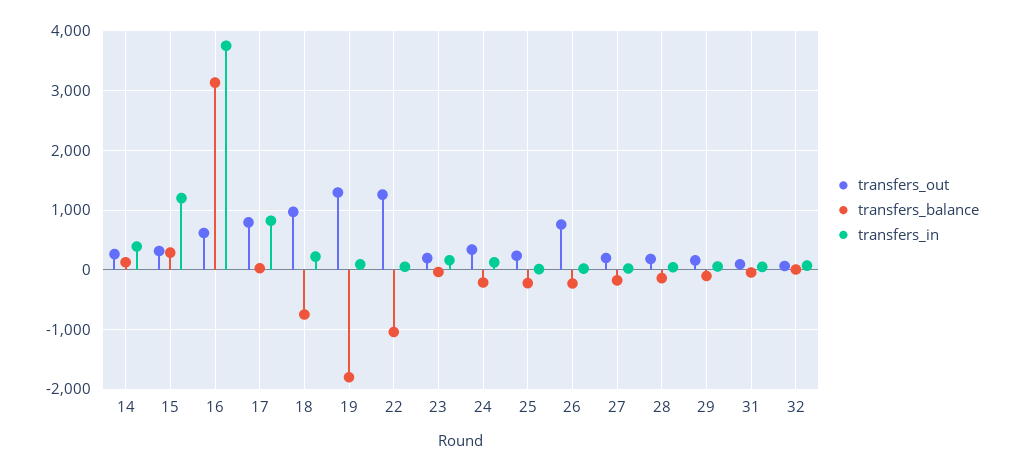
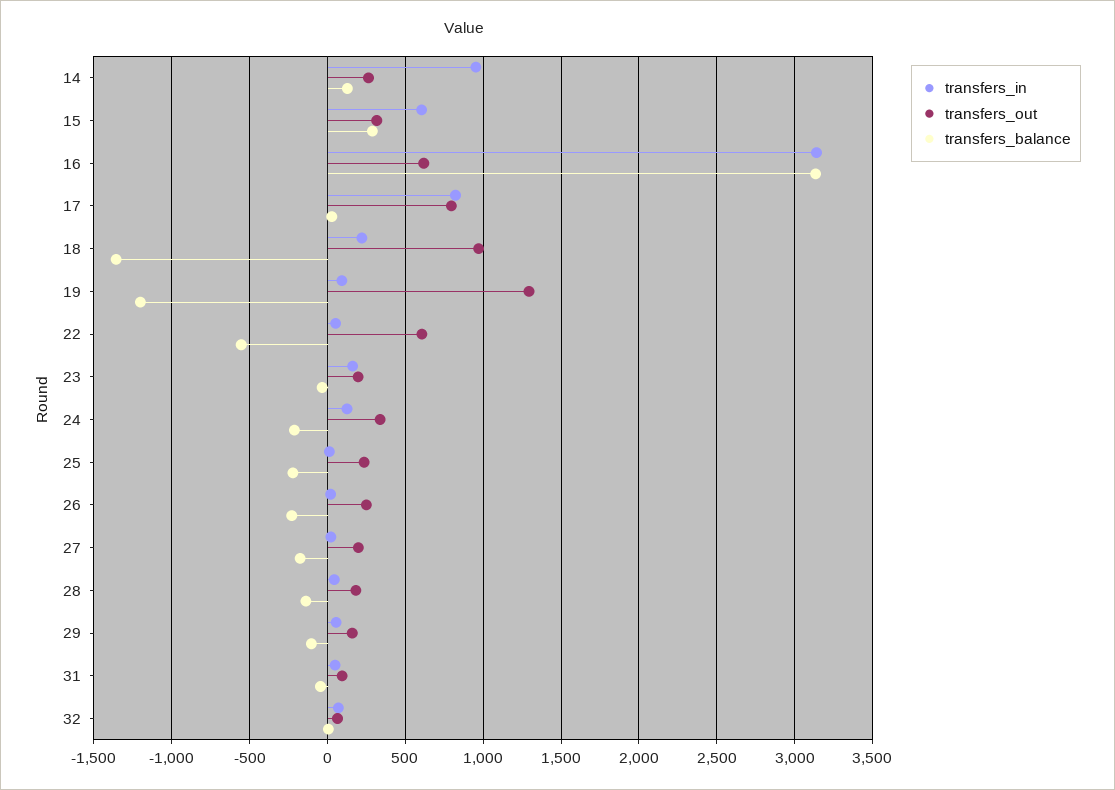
  {
    "transfers_out": {
      "14": 250,
      "15": 300,
      "16": 600,
      "17": 800,
      "18": 950,
      "19": 1300,
-     "22": 1200,
+     "22": 600,
      "23": 200,
      "24": 350,
      "25": 250,
-     "26": 800,
+     "26": 250,
      "27": 200,
      "28": 200,
      "29": 150,
      "31": 100,
      "32": 50
    },
    "transfers_balance": {
      "14": 150,
      "15": 300,
      "16": 3150,
      "17": 50,
-     "18": -800,
+     "18": -1350,
-     "19": -1800,
+     "19": -1200,
-     "22": -1000,
+     "22": -550,
      "23": -50,
      "24": -200,
      "25": -200,
      "26": -250,
      "27": -200,
      "28": -150,
      "29": -100,
      "31": -50,
      "32": 0
    },
    "transfers_in": {
-     "14": 400,
+     "14": 950,
-     "15": 1200,
+     "15": 600,
-     "16": 3800,
+     "16": 3150,
      "17": 800,
      "18": 200,
      "19": 100,
      "22": 50,
      "23": 150,
      "24": 150,
      "25": 0,
      "26": 0,
      "27": 0,
      "28": 50,
      "29": 50,
      "31": 50,
      "32": 50
    }
  }

